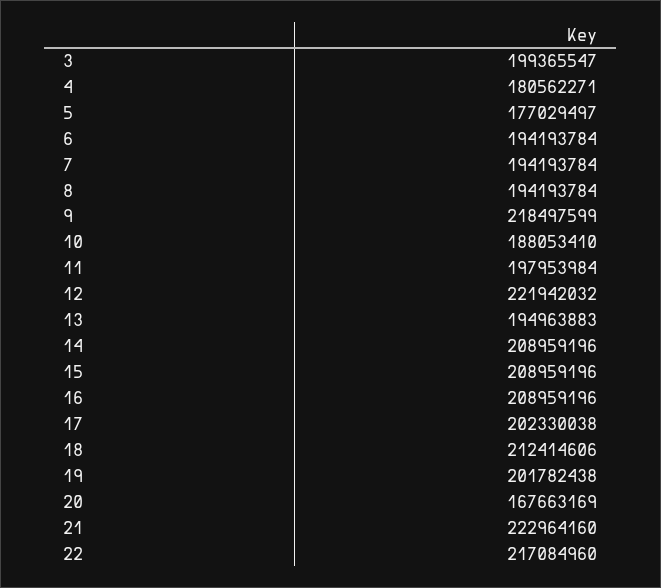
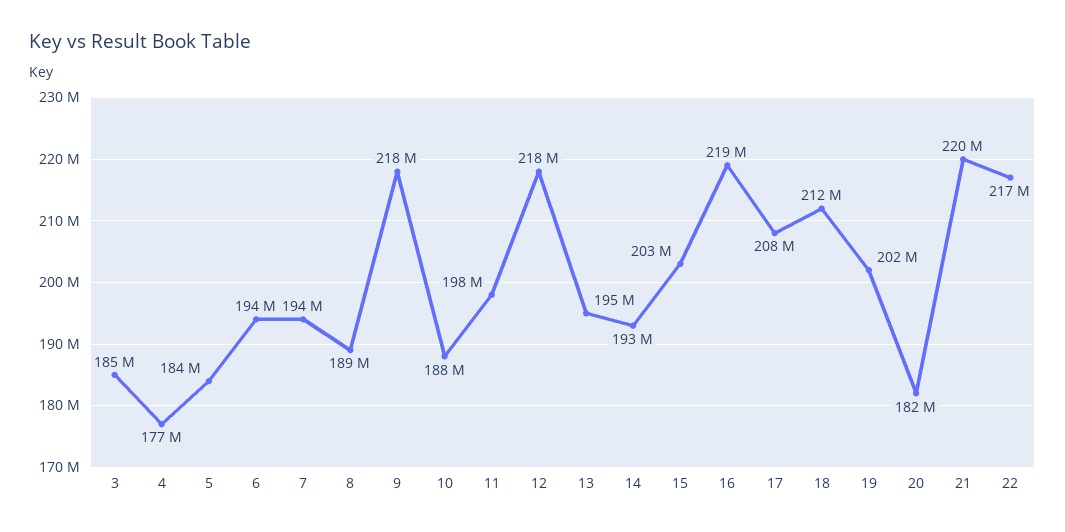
  {
-   "3": 199365547,
+   "3": 185000000,
-   "4": 180562271,
+   "4": 177000000,
-   "5": 177029497,
+   "5": 184000000,
    "6": 194193784,
    "7": 194193784,
-   "8": 194193784,
+   "8": 189000000,
    "9": 218497599,
    "10": 188053410,
    "11": 197953984,
-   "12": 221942032,
+   "12": 218000000,
    "13": 194963883,
-   "14": 208959196,
+   "14": 193000000,
-   "15": 208959196,
+   "15": 203000000,
-   "16": 208959196,
+   "16": 219000000,
-   "17": 202330038,
+   "17": 208000000,
    "18": 212414606,
    "19": 201782438,
-   "20": 167663169,
+   "20": 182000000,
-   "21": 222964160,
+   "21": 220000000,
    "22": 217084960
  }

